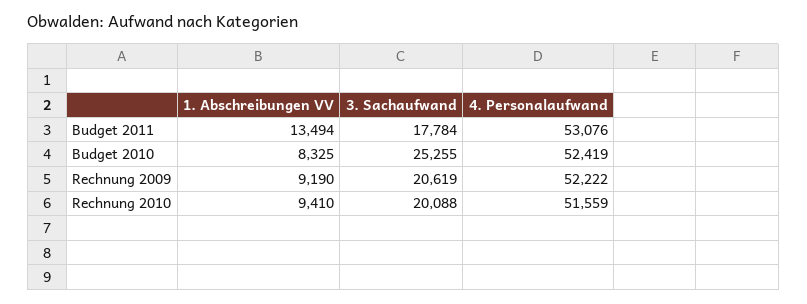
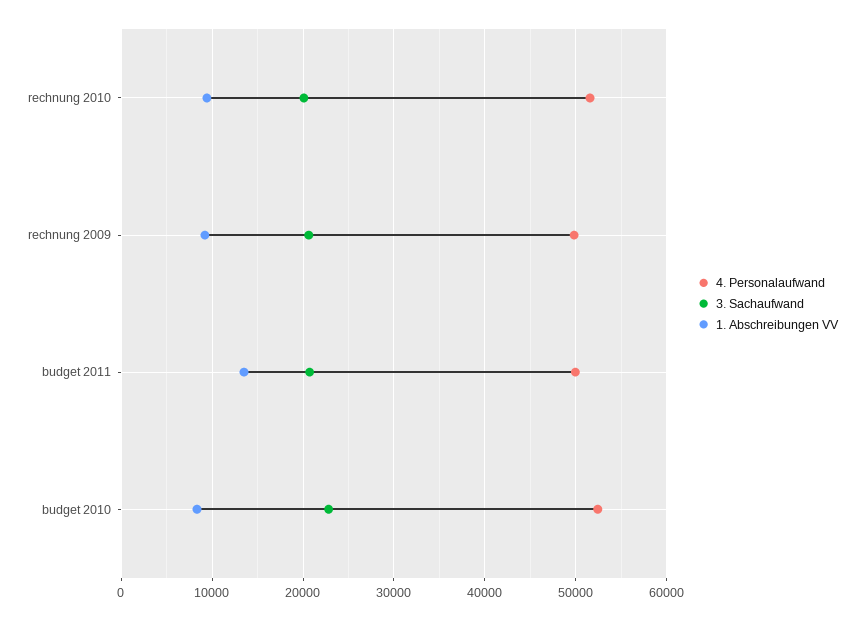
  {
    "1. Abschreibungen VV": {
      "Budget 2011": 13494,
      "Budget 2010": 8325,
      "Rechnung 2009": 9190,
      "Rechnung 2010": 9410
    },
    "3. Sachaufwand": {
-     "Budget 2011": 17784,
+     "Budget 2011": 21000,
-     "Budget 2010": 25255,
+     "Budget 2010": 23000,
      "Rechnung 2009": 20619,
      "Rechnung 2010": 20088
    },
    "4. Personalaufwand": {
-     "Budget 2011": 53076,
+     "Budget 2011": 50000,
      "Budget 2010": 52419,
-     "Rechnung 2009": 52222,
+     "Rechnung 2009": 50000,
      "Rechnung 2010": 51559
    }
  }

